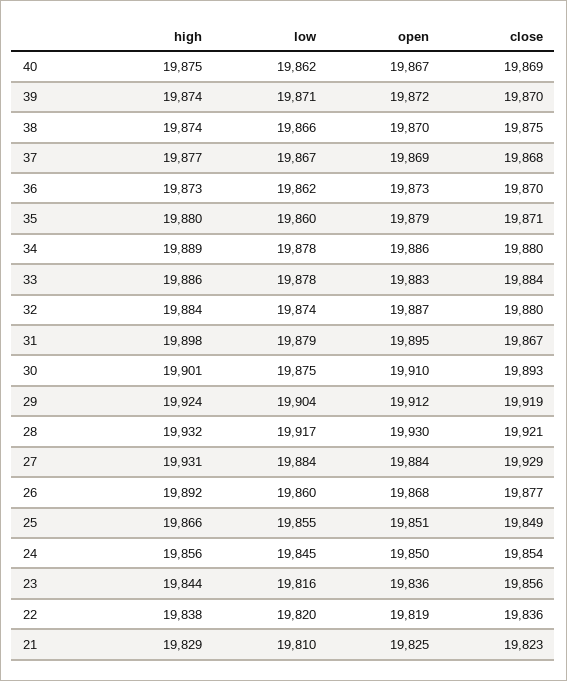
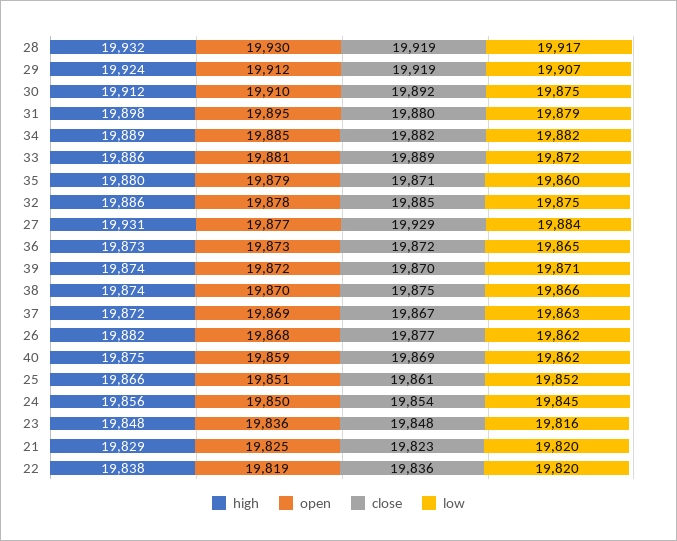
  {
    "high": {
      "40": 19875,
      "39": 19874,
      "38": 19874,
-     "37": 19877,
+     "37": 19872,
      "36": 19873,
      "35": 19880,
      "34": 19889,
      "33": 19886,
-     "32": 19884,
+     "32": 19886,
      "31": 19898,
-     "30": 19901,
+     "30": 19912,
      "29": 19924,
      "28": 19932,
      "27": 19931,
-     "26": 19892,
+     "26": 19882,
      "25": 19866,
      "24": 19856,
-     "23": 19844,
+     "23": 19848,
      "22": 19838,
      "21": 19829
    },
    "low": {
      "40": 19862,
      "39": 19871,
      "38": 19866,
-     "37": 19867,
+     "37": 19863,
-     "36": 19862,
+     "36": 19865,
      "35": 19860,
-     "34": 19878,
+     "34": 19882,
-     "33": 19878,
+     "33": 19872,
-     "32": 19874,
+     "32": 19875,
      "31": 19879,
      "30": 19875,
-     "29": 19904,
+     "29": 19907,
      "28": 19917,
      "27": 19884,
-     "26": 19860,
+     "26": 19862,
-     "25": 19855,
+     "25": 19852,
      "24": 19845,
      "23": 19816,
      "22": 19820,
-     "21": 19810
+     "21": 19820
    },
    "open": {
-     "40": 19867,
+     "40": 19859,
      "39": 19872,
      "38": 19870,
      "37": 19869,
      "36": 19873,
      "35": 19879,
-     "34": 19886,
+     "34": 19885,
-     "33": 19883,
+     "33": 19881,
-     "32": 19887,
+     "32": 19878,
      "31": 19895,
      "30": 19910,
      "29": 19912,
      "28": 19930,
-     "27": 19884,
+     "27": 19877,
      "26": 19868,
      "25": 19851,
      "24": 19850,
      "23": 19836,
      "22": 19819,
      "21": 19825
    },
    "close": {
      "40": 19869,
      "39": 19870,
      "38": 19875,
-     "37": 19868,
+     "37": 19867,
-     "36": 19870,
+     "36": 19872,
      "35": 19871,
-     "34": 19880,
+     "34": 19882,
-     "33": 19884,
+     "33": 19889,
-     "32": 19880,
+     "32": 19885,
-     "31": 19867,
+     "31": 19880,
-     "30": 19893,
+     "30": 19892,
      "29": 19919,
-     "28": 19921,
+     "28": 19919,
      "27": 19929,
      "26": 19877,
-     "25": 19849,
+     "25": 19861,
      "24": 19854,
-     "23": 19856,
+     "23": 19848,
      "22": 19836,
      "21": 19823
    }
  }

